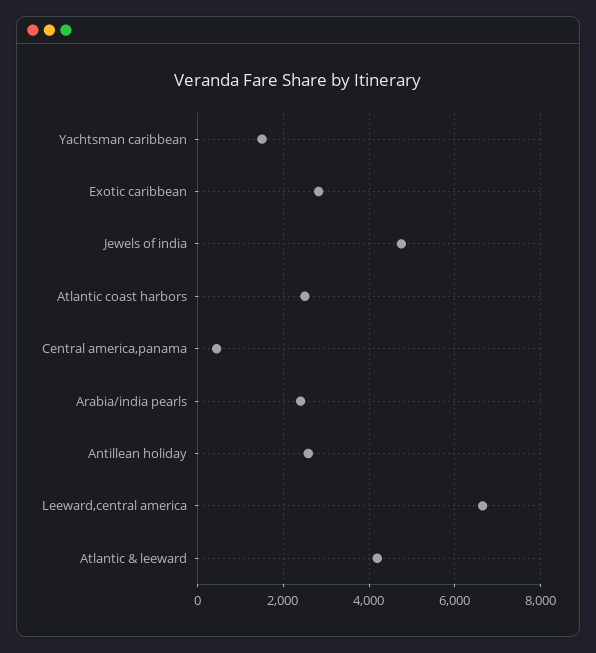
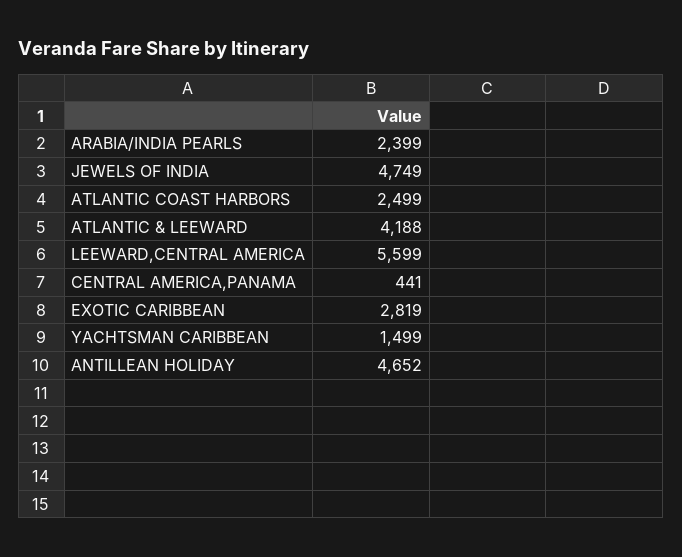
  {
    "Yachtsman caribbean": 1499,
    "Exotic caribbean": 2819,
    "Jewels of india": 4749,
    "Atlantic coast harbors": 2499,
    "Central america,panama": 441,
    "Arabia/india pearls": 2399,
-   "Antillean holiday": 2600,
+   "Antillean holiday": 4652,
-   "Leeward,central america": 6600,
+   "Leeward,central america": 5599,
    "Atlantic & leeward": 4188
  }

